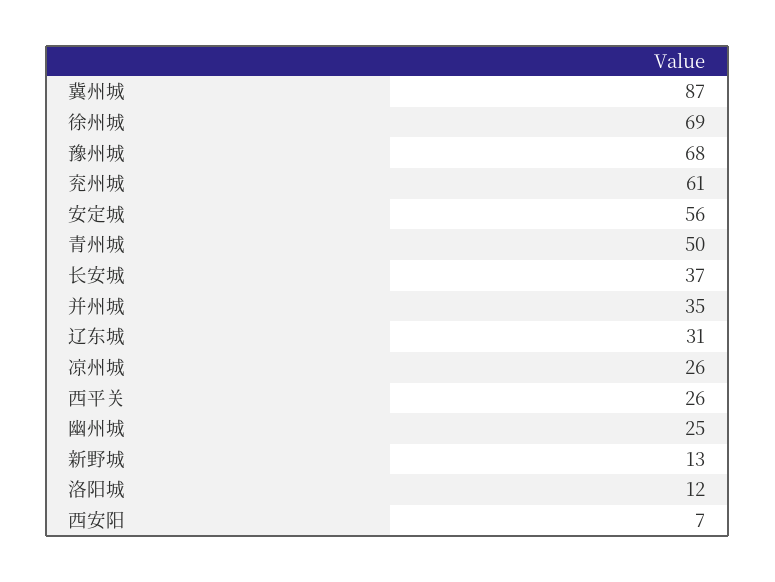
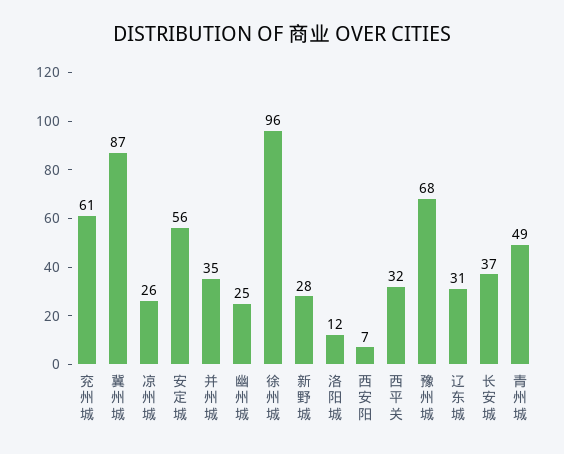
  {
    "冀州城": 87,
-   "徐州城": 69,
+   "徐州城": 96,
    "豫州城": 68,
    "兖州城": 61,
    "安定城": 56,
-   "青州城": 50,
+   "青州城": 49,
    "长安城": 37,
    "并州城": 35,
    "辽东城": 31,
    "凉州城": 26,
-   "西平关": 26,
+   "西平关": 32,
    "幽州城": 25,
-   "新野城": 13,
+   "新野城": 28,
    "洛阳城": 12,
    "西安阳": 7
  }

